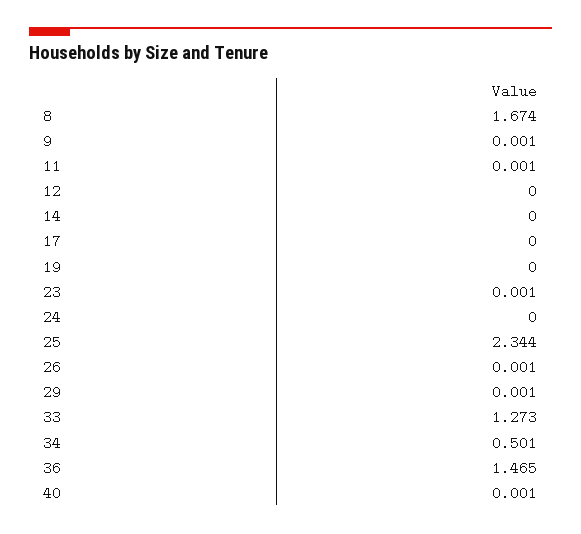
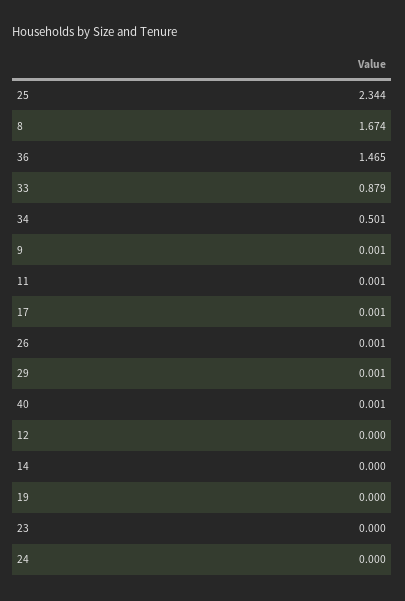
  {
    "8": 1.674,
    "9": 0.001,
    "11": 0.001,
    "12": 0,
    "14": 0,
-   "17": 0,
+   "17": 0.001,
    "19": 0,
-   "23": 0.001,
+   "23": 0,
    "24": 0,
    "25": 2.344,
    "26": 0.001,
    "29": 0.001,
-   "33": 1.273,
+   "33": 0.879,
    "34": 0.501,
    "36": 1.465,
    "40": 0.001
  }

